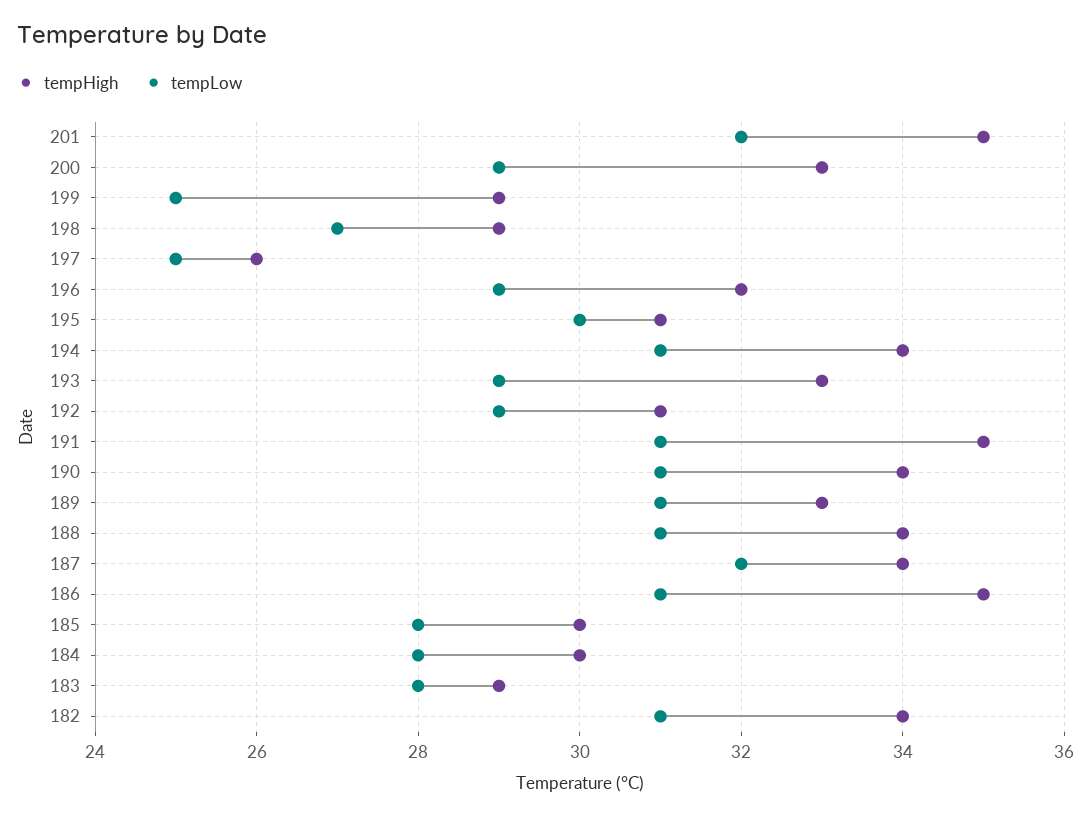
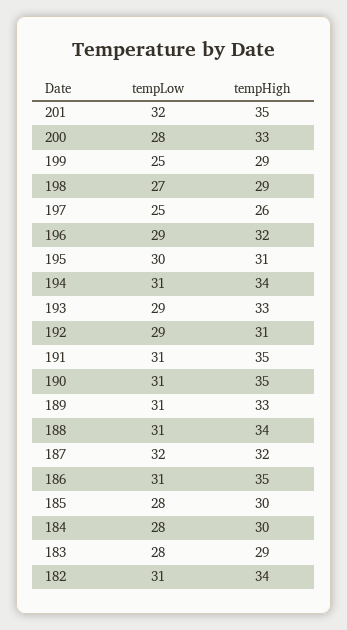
  {
    "tempHigh": {
      "201": 35,
      "200": 33,
      "199": 29,
      "198": 29,
      "197": 26,
      "196": 32,
      "195": 31,
      "194": 34,
      "193": 33,
      "192": 31,
      "191": 35,
-     "190": 34,
+     "190": 35,
      "189": 33,
      "188": 34,
-     "187": 34,
+     "187": 32,
      "186": 35,
      "185": 30,
      "184": 30,
      "183": 29,
      "182": 34
    },
    "tempLow": {
      "201": 32,
-     "200": 29,
+     "200": 28,
      "199": 25,
      "198": 27,
      "197": 25,
      "196": 29,
      "195": 30,
      "194": 31,
      "193": 29,
      "192": 29,
      "191": 31,
      "190": 31,
      "189": 31,
      "188": 31,
      "187": 32,
      "186": 31,
      "185": 28,
      "184": 28,
      "183": 28,
      "182": 31
    }
  }

